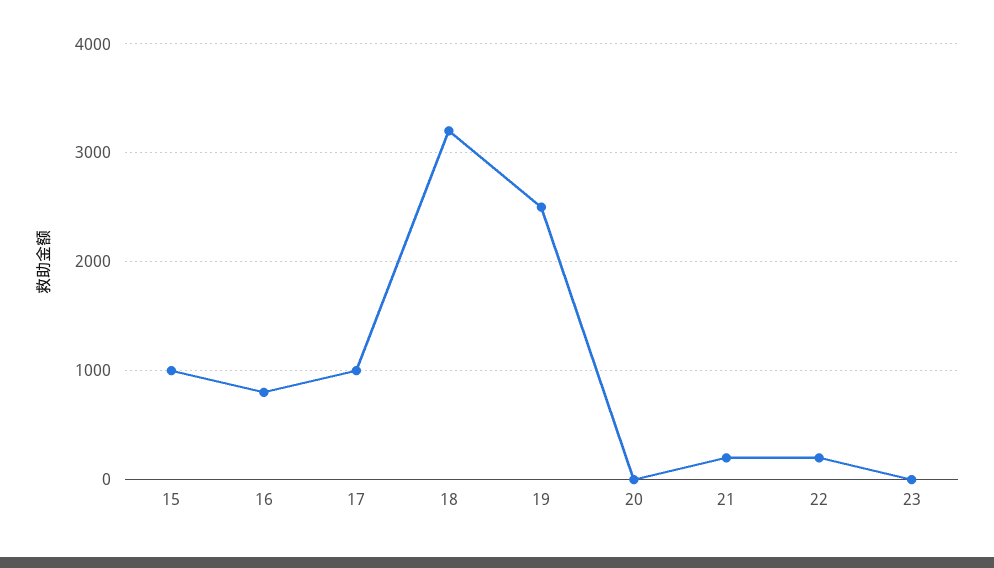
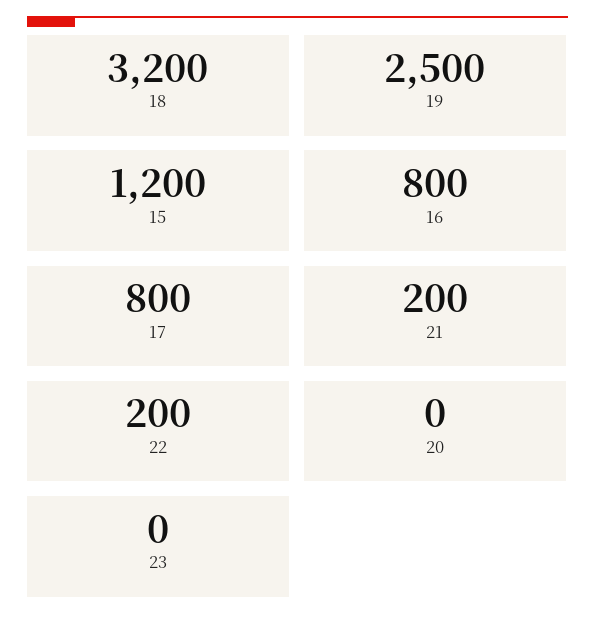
  {
-   "15": 1000,
+   "15": 1200,
    "16": 800,
-   "17": 1000,
+   "17": 800,
    "18": 3200,
    "19": 2500,
    "20": 0,
    "21": 200,
    "22": 200,
    "23": 0
  }

